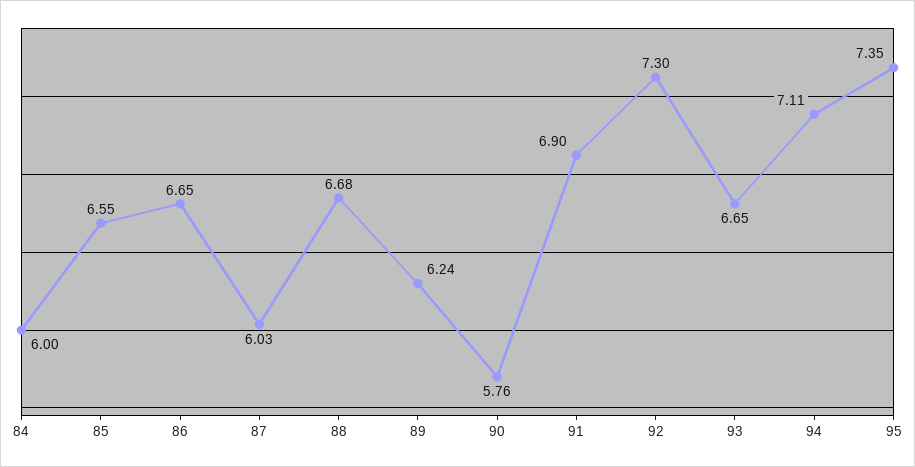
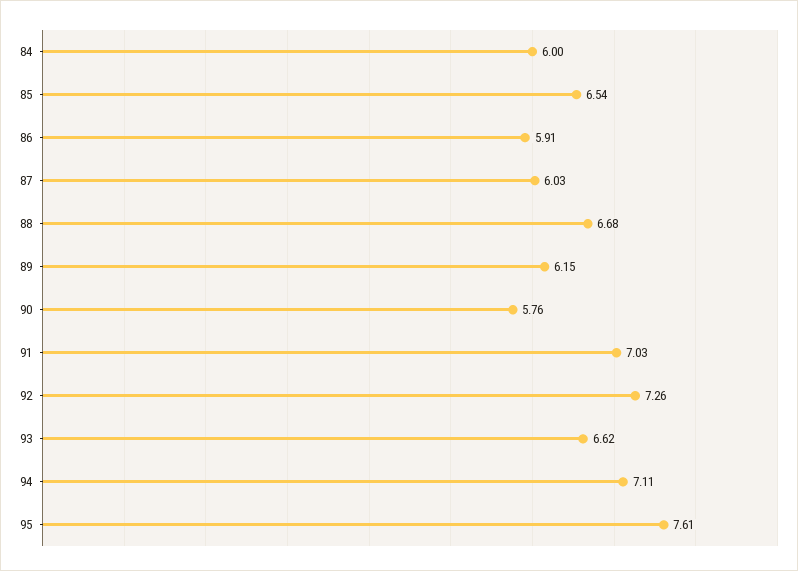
  {
    "84": 6,
-   "85": 6.55,
+   "85": 6.54,
-   "86": 6.65,
+   "86": 5.91,
    "87": 6.03,
    "88": 6.68,
-   "89": 6.24,
+   "89": 6.15,
    "90": 5.76,
-   "91": 6.9,
+   "91": 7.03,
-   "92": 7.3,
+   "92": 7.26,
-   "93": 6.65,
+   "93": 6.62,
    "94": 7.11,
-   "95": 7.35
+   "95": 7.61
  }

